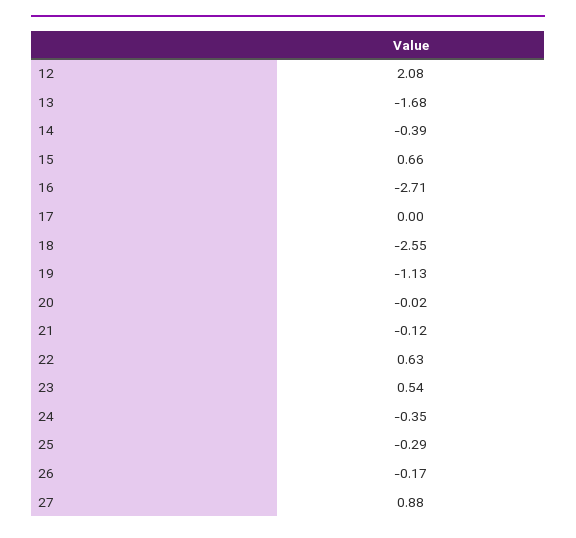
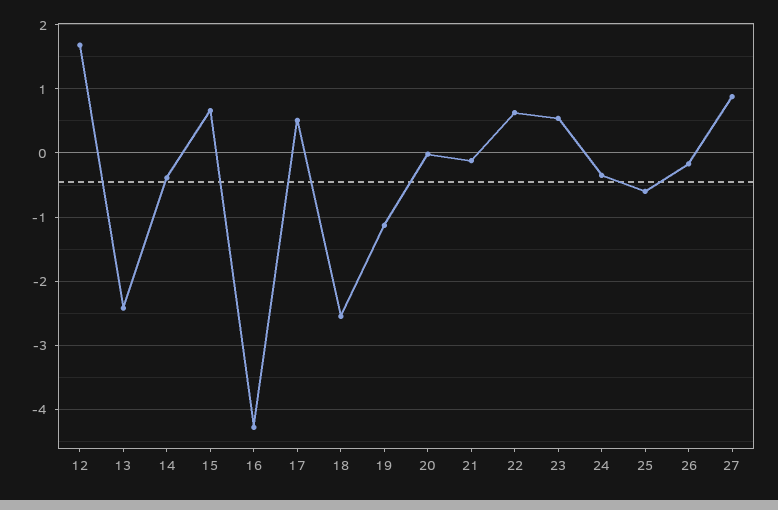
  {
-   "12": 2.08,
+   "12": 1.7,
-   "13": -1.68,
+   "13": -2.4,
    "14": -0.39,
    "15": 0.66,
-   "16": -2.71,
+   "16": -4.3,
-   "17": 0,
+   "17": 0.5,
    "18": -2.55,
    "19": -1.13,
    "20": -0.02,
    "21": -0.12,
    "22": 0.63,
    "23": 0.54,
    "24": -0.35,
-   "25": -0.29,
+   "25": -0.6,
    "26": -0.17,
    "27": 0.88
  }

